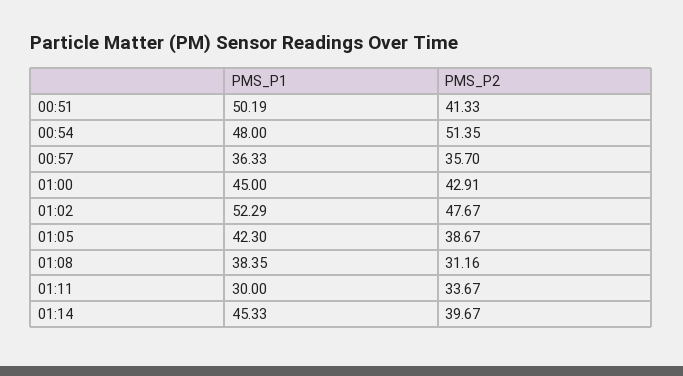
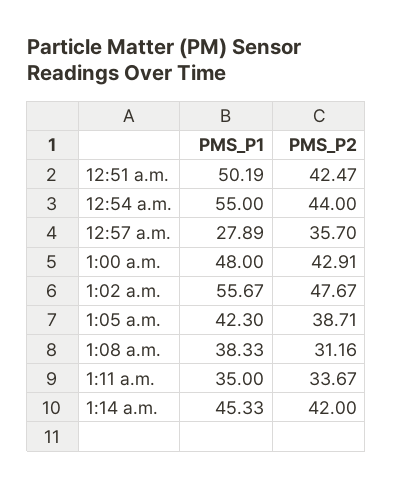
  {
    "PMS_P1": {
      "00:51": 50.19,
-     "00:54": 48,
+     "00:54": 55,
-     "00:57": 36.33,
+     "00:57": 27.89,
-     "01:00": 45,
+     "01:00": 48,
-     "01:02": 52.29,
+     "01:02": 55.67,
      "01:05": 42.3,
-     "01:08": 38.35,
+     "01:08": 38.33,
-     "01:11": 30,
+     "01:11": 35,
      "01:14": 45.33
    },
    "PMS_P2": {
-     "00:51": 41.33,
+     "00:51": 42.47,
-     "00:54": 51.35,
+     "00:54": 44,
      "00:57": 35.7,
      "01:00": 42.91,
      "01:02": 47.67,
-     "01:05": 38.67,
+     "01:05": 38.71,
      "01:08": 31.16,
      "01:11": 33.67,
-     "01:14": 39.67
+     "01:14": 42
    }
  }

